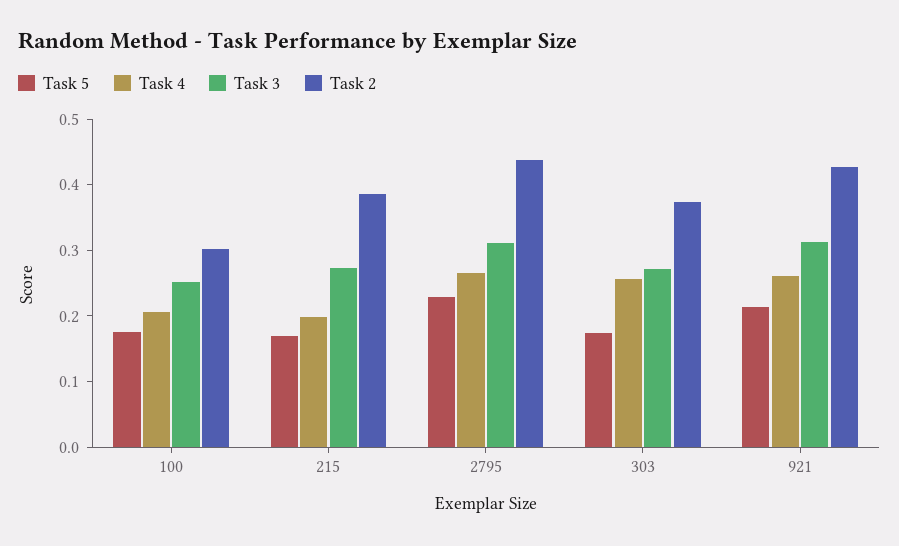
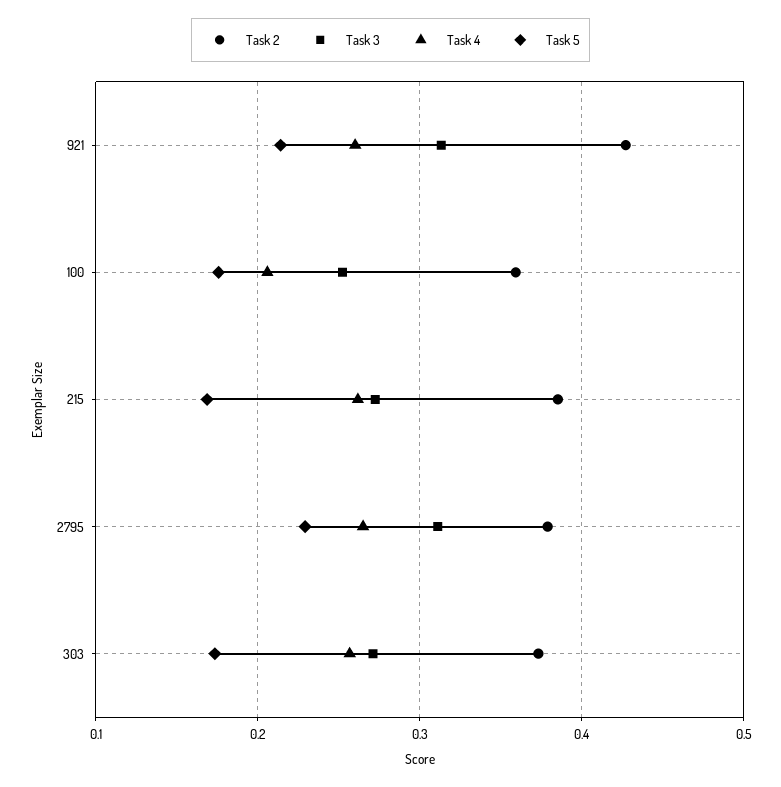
  {
    "Task 5": {
      "100": 0.18,
      "215": 0.17,
      "2795": 0.23,
      "303": 0.17,
      "921": 0.21
    },
    "Task 4": {
      "100": 0.21,
-     "215": 0.2,
+     "215": 0.26,
      "2795": 0.26,
      "303": 0.26,
      "921": 0.26
    },
    "Task 3": {
      "100": 0.25,
      "215": 0.27,
      "2795": 0.31,
      "303": 0.27,
      "921": 0.31
    },
    "Task 2": {
-     "100": 0.3,
+     "100": 0.36,
      "215": 0.39,
-     "2795": 0.44,
+     "2795": 0.38,
      "303": 0.37,
      "921": 0.43
    }
  }

